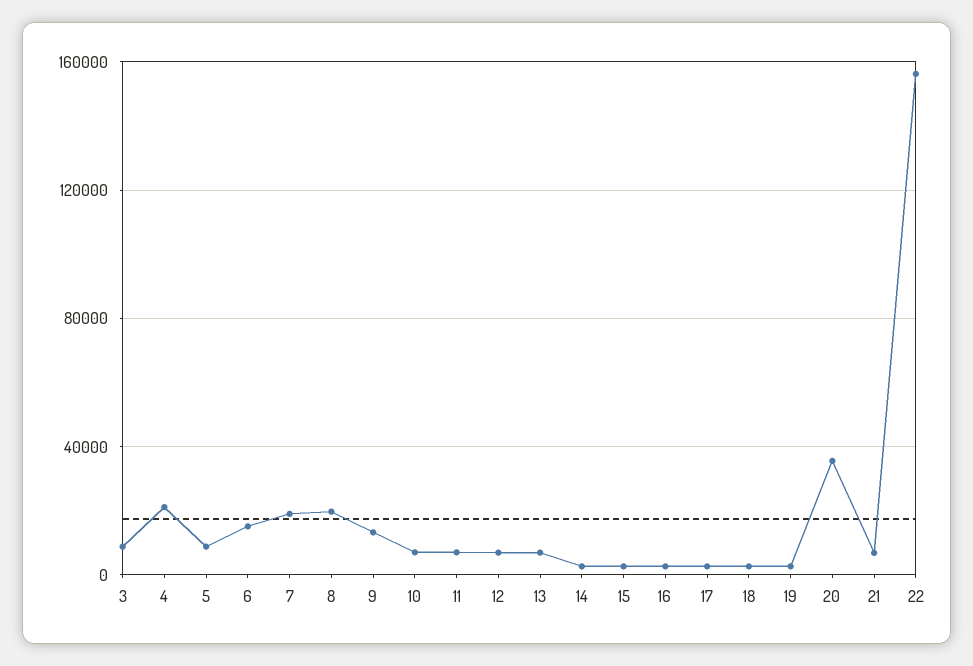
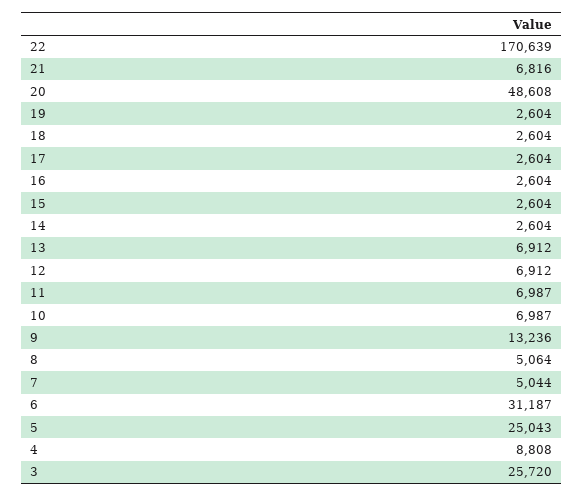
  {
-   "3": 10000,
+   "3": 25720,
-   "4": 20000,
+   "4": 8808,
-   "5": 10000,
+   "5": 25043,
-   "6": 15000,
+   "6": 31187,
-   "7": 20000,
+   "7": 5044,
-   "8": 20000,
+   "8": 5064,
    "9": 13236,
    "10": 6987,
    "11": 6987,
    "12": 6912,
    "13": 6912,
    "14": 2604,
    "15": 2604,
    "16": 2604,
    "17": 2604,
    "18": 2604,
    "19": 2604,
-   "20": 35000,
+   "20": 48608,
    "21": 6816,
-   "22": 155000
+   "22": 170639
  }

